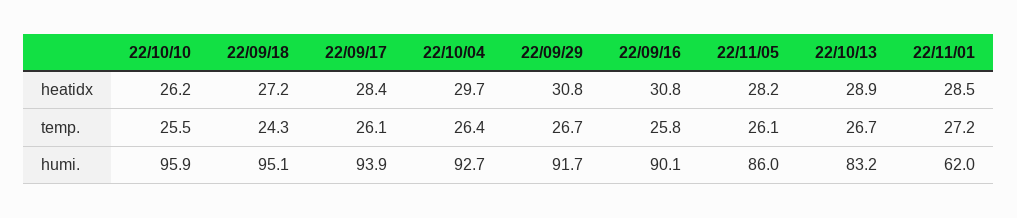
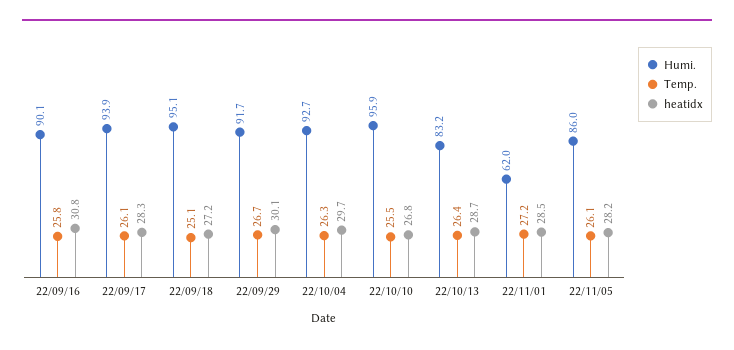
  {
    "heatidx": {
-     "22/10/10": 26.2,
+     "22/10/10": 26.8,
      "22/09/18": 27.2,
-     "22/09/17": 28.4,
+     "22/09/17": 28.3,
      "22/10/04": 29.7,
-     "22/09/29": 30.8,
+     "22/09/29": 30.1,
      "22/09/16": 30.8,
      "22/11/05": 28.2,
-     "22/10/13": 28.9,
+     "22/10/13": 28.7,
      "22/11/01": 28.5
    },
    "temp.": {
      "22/10/10": 25.5,
-     "22/09/18": 24.3,
+     "22/09/18": 25.1,
      "22/09/17": 26.1,
-     "22/10/04": 26.4,
+     "22/10/04": 26.3,
      "22/09/29": 26.7,
      "22/09/16": 25.8,
      "22/11/05": 26.1,
-     "22/10/13": 26.7,
+     "22/10/13": 26.4,
      "22/11/01": 27.2
    },
    "humi.": {
      "22/10/10": 95.9,
      "22/09/18": 95.1,
      "22/09/17": 93.9,
      "22/10/04": 92.7,
      "22/09/29": 91.7,
      "22/09/16": 90.1,
      "22/11/05": 86,
      "22/10/13": 83.2,
      "22/11/01": 62
    }
  }

